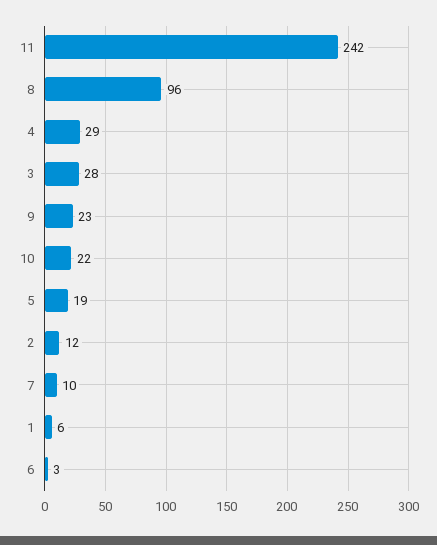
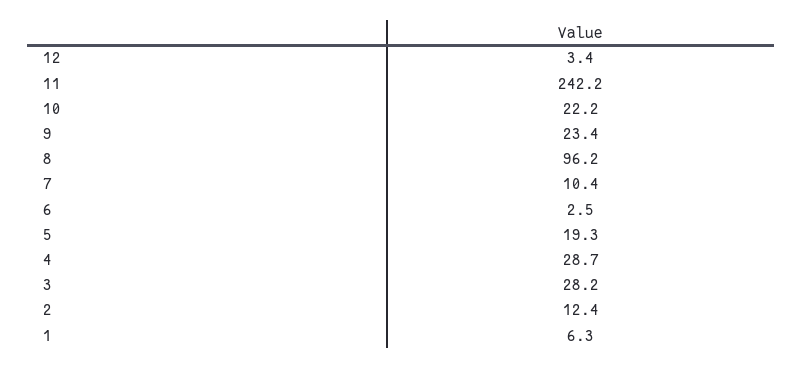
  {
    "11": 242.2,
    "8": 96.2,
    "4": 28.7,
    "3": 28.2,
    "9": 23.4,
    "10": 22.2,
    "5": 19.3,
    "2": 12.4,
    "7": 10.4,
    "1": 6.3,
-   "6": 2.5
+   "6": 2.5,
+   "12": 3.4
  }

